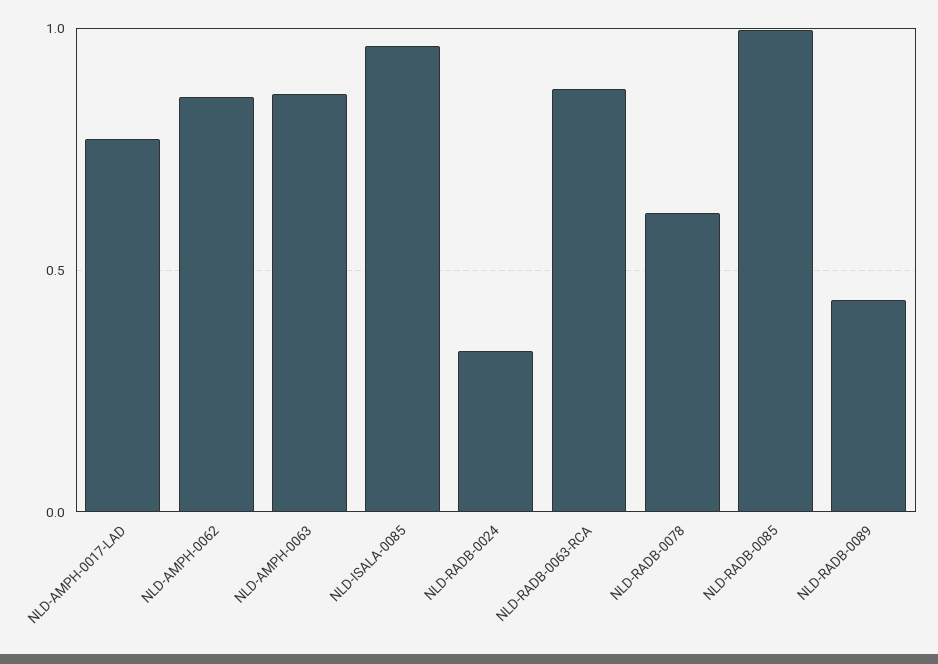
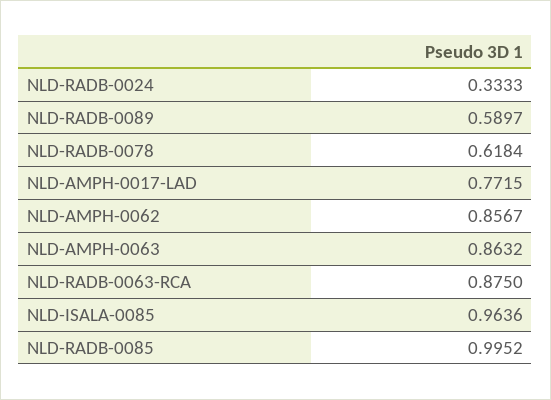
  {
    "NLD-AMPH-0017-LAD": 0.7715,
    "NLD-AMPH-0062": 0.8567,
    "NLD-AMPH-0063": 0.8632,
    "NLD-ISALA-0085": 0.9636,
    "NLD-RADB-0024": 0.3333,
    "NLD-RADB-0063-RCA": 0.875,
    "NLD-RADB-0078": 0.6184,
    "NLD-RADB-0085": 0.9952,
-   "NLD-RADB-0089": 0.45
+   "NLD-RADB-0089": 0.5897
  }

